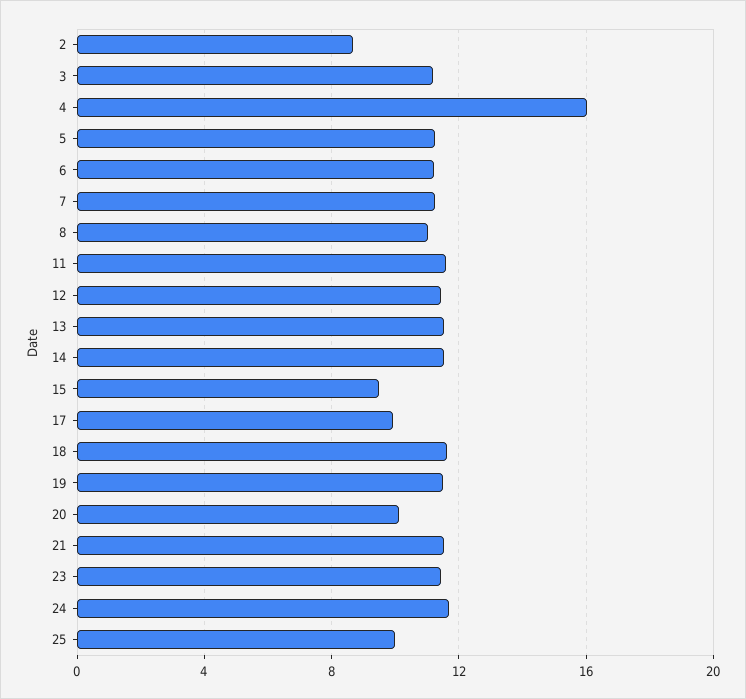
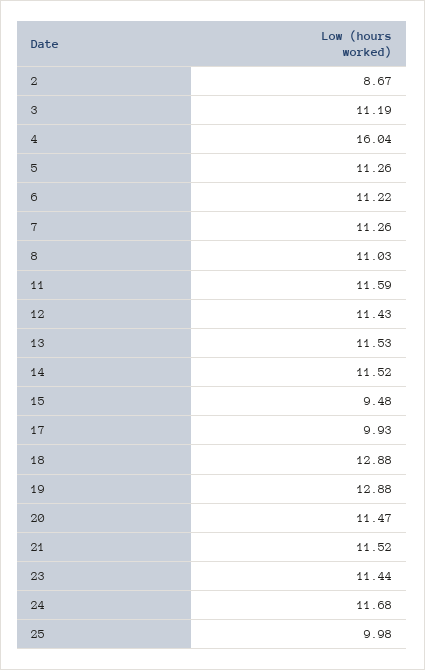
  {
    "2": 8.67,
    "3": 11.19,
    "4": 16.04,
    "5": 11.26,
    "6": 11.22,
    "7": 11.26,
    "8": 11.03,
    "11": 11.59,
    "12": 11.43,
    "13": 11.53,
    "14": 11.52,
    "15": 9.48,
    "17": 9.93,
-   "18": 11.5,
+   "18": 12.88,
-   "19": 11.5,
+   "19": 12.88,
-   "20": 10,
+   "20": 11.47,
    "21": 11.52,
    "23": 11.44,
    "24": 11.68,
    "25": 9.98
  }

